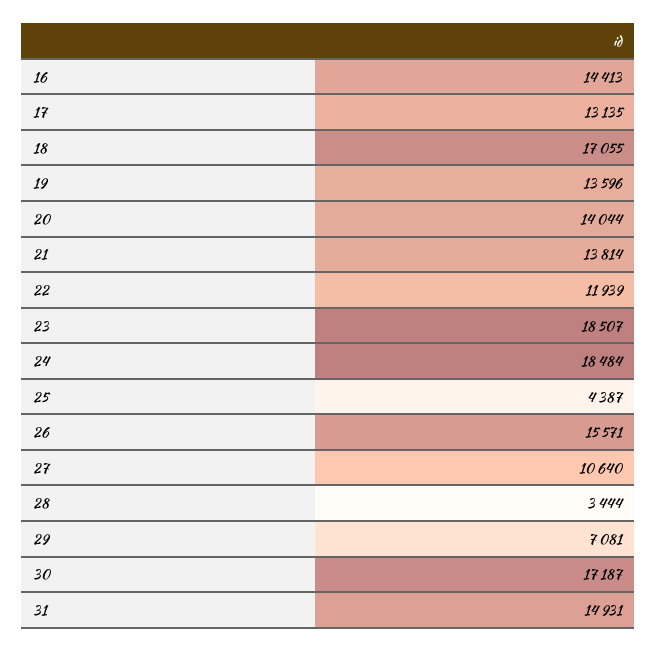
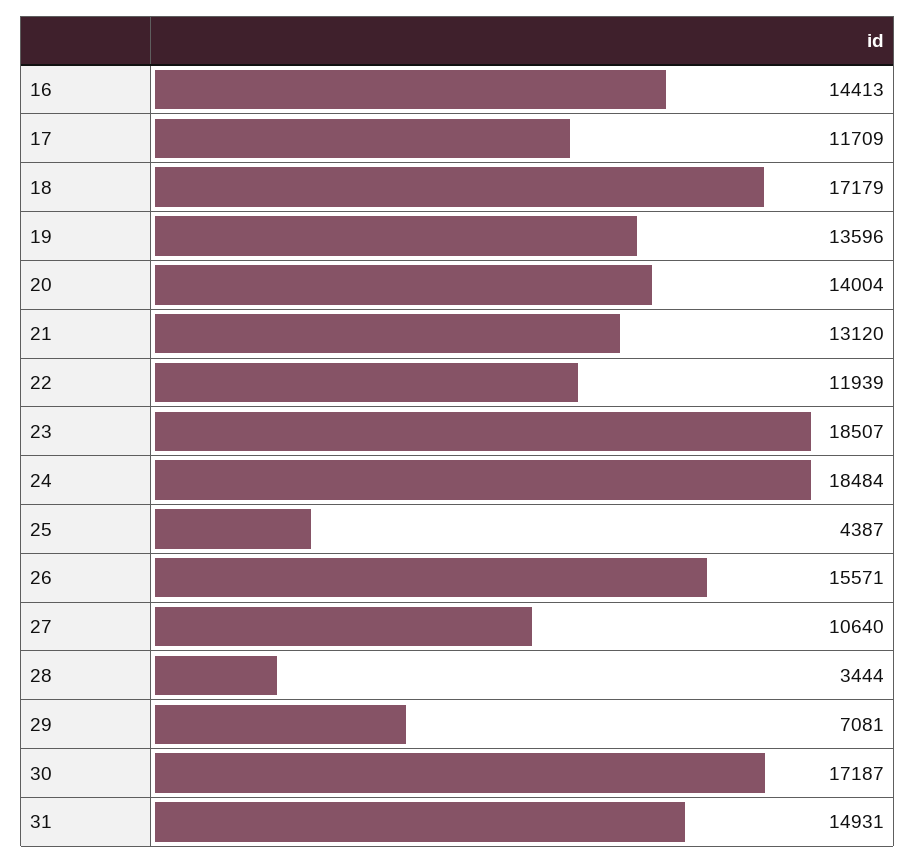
  {
    "16": 14413,
-   "17": 13135,
+   "17": 11709,
-   "18": 17055,
+   "18": 17179,
    "19": 13596,
-   "20": 14044,
+   "20": 14004,
-   "21": 13814,
+   "21": 13120,
    "22": 11939,
    "23": 18507,
    "24": 18484,
    "25": 4387,
    "26": 15571,
    "27": 10640,
    "28": 3444,
    "29": 7081,
    "30": 17187,
    "31": 14931
  }

